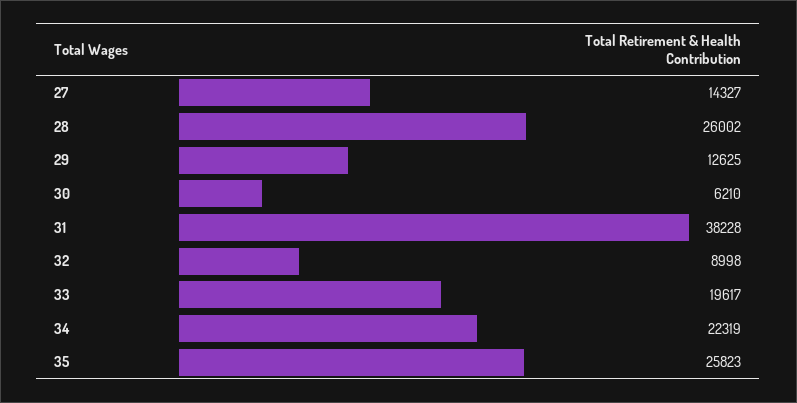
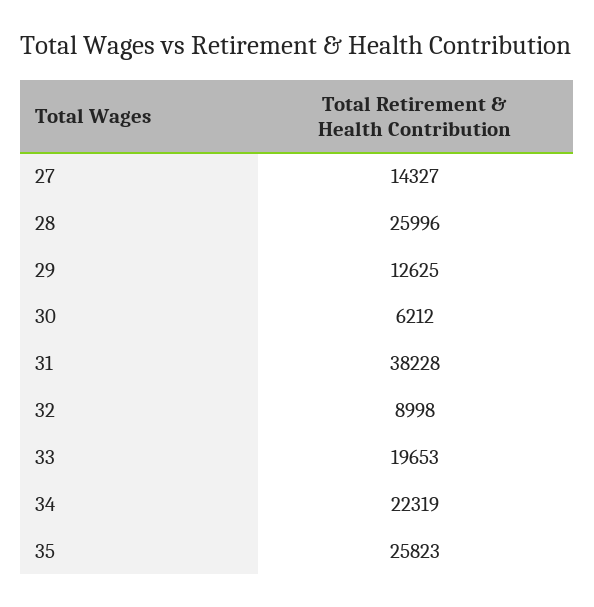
  {
    "27": 14327,
-   "28": 26002,
+   "28": 25996,
    "29": 12625,
-   "30": 6210,
+   "30": 6212,
    "31": 38228,
    "32": 8998,
-   "33": 19617,
+   "33": 19653,
    "34": 22319,
    "35": 25823
  }

